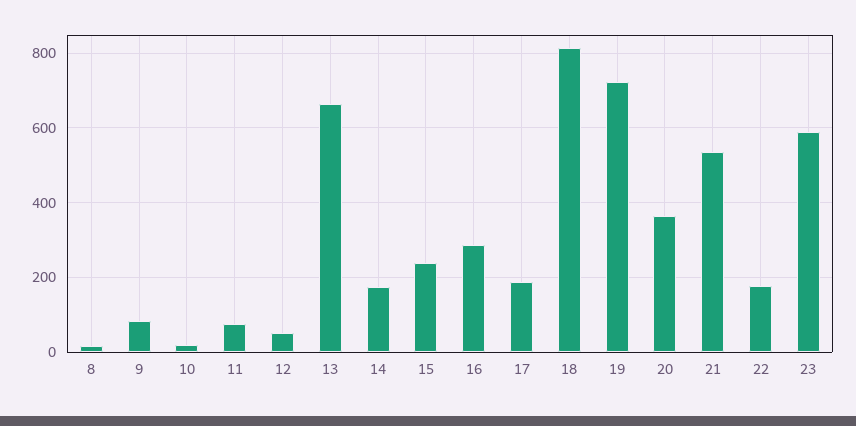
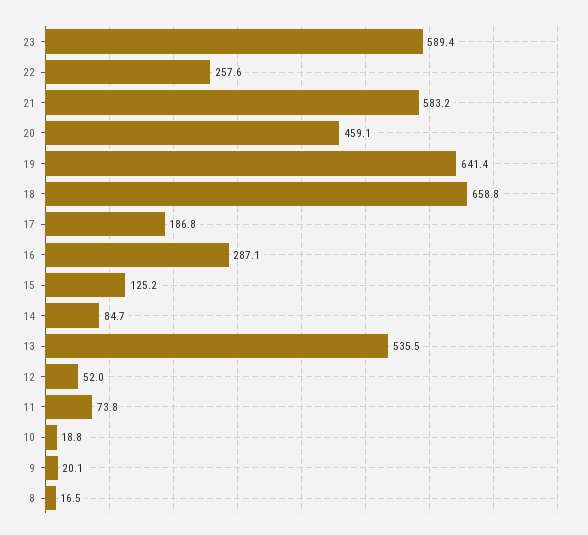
  {
    "8": 16.5,
-   "9": 80,
+   "9": 20.1,
    "10": 18.8,
    "11": 73.8,
    "12": 52,
-   "13": 660,
+   "13": 535.5,
-   "14": 180,
+   "14": 84.7,
-   "15": 240,
+   "15": 125.2,
    "16": 287.1,
    "17": 186.8,
-   "18": 820,
+   "18": 658.8,
-   "19": 720,
+   "19": 641.4,
-   "20": 360,
+   "20": 459.1,
-   "21": 540,
+   "21": 583.2,
-   "22": 180,
+   "22": 257.6,
    "23": 589.4
  }

